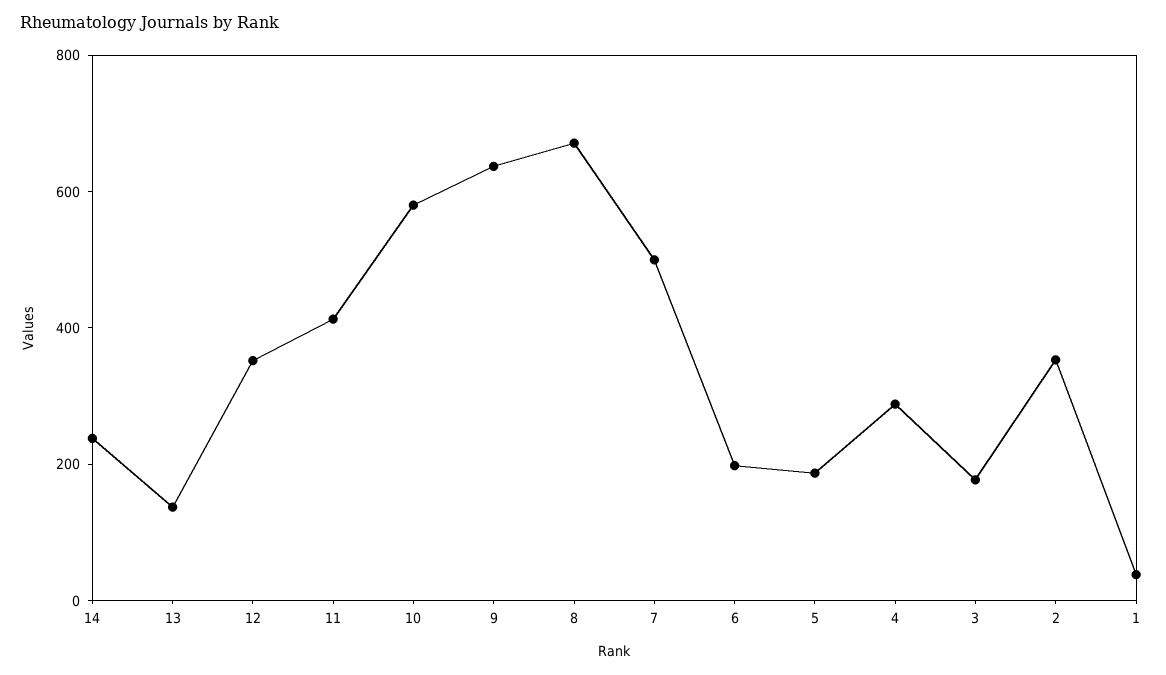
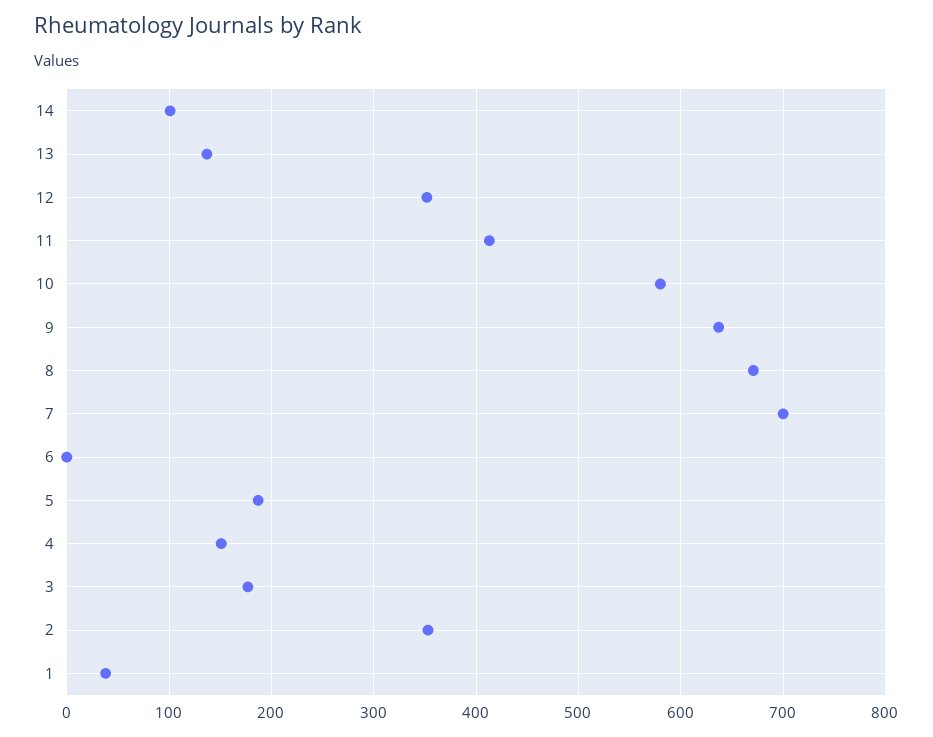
  {
-   "14": 250,
+   "14": 100,
    "13": 140,
    "12": 350,
    "11": 410,
    "10": 580,
    "9": 640,
    "8": 670,
-   "7": 500,
+   "7": 700,
-   "6": 200,
+   "6": 0,
    "5": 190,
-   "4": 300,
+   "4": 150,
    "3": 180,
    "2": 350,
    "1": 40
  }

